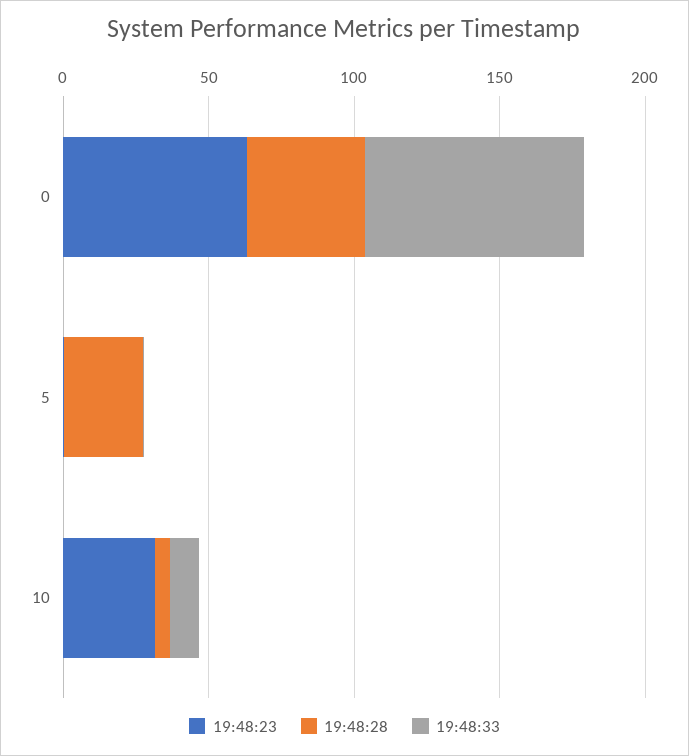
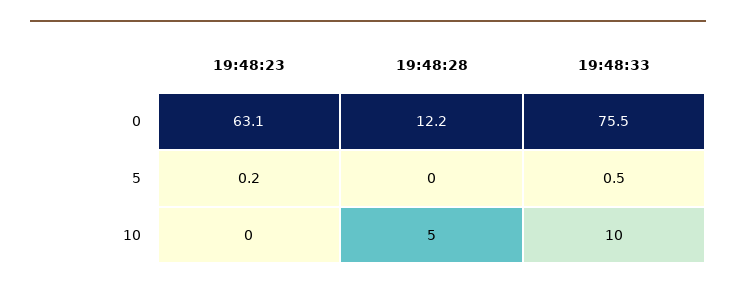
  {
    "19:48:23": {
      "0": 63.1,
      "5": 0.2,
-     "10": 30
+     "10": 0
    },
    "19:48:28": {
-     "0": 40,
+     "0": 12.2,
-     "5": 30,
+     "5": 0,
      "10": 5
    },
    "19:48:33": {
      "0": 75.5,
      "5": 0.5,
      "10": 10
    }
  }

